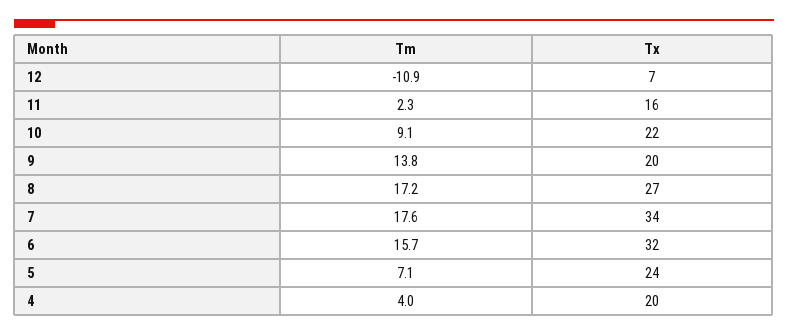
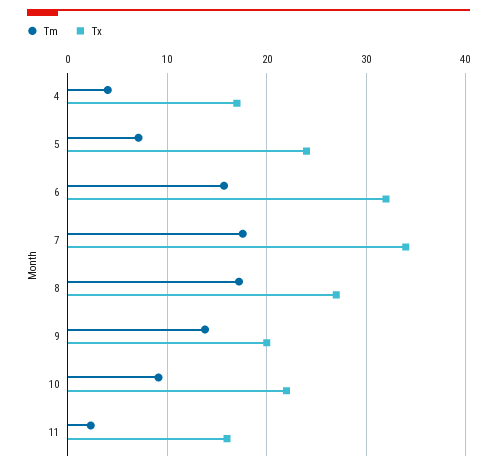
  {
    "Tm": {
-     "12": -10.9,
      "11": 2.3,
      "10": 9.1,
      "9": 13.8,
      "8": 17.2,
      "7": 17.6,
      "6": 15.7,
      "5": 7.1,
      "4": 4
    },
    "Tx": {
-     "12": 7,
      "11": 16,
      "10": 22,
      "9": 20,
      "8": 27,
      "7": 34,
      "6": 32,
      "5": 24,
-     "4": 20
+     "4": 17
    }
  }

